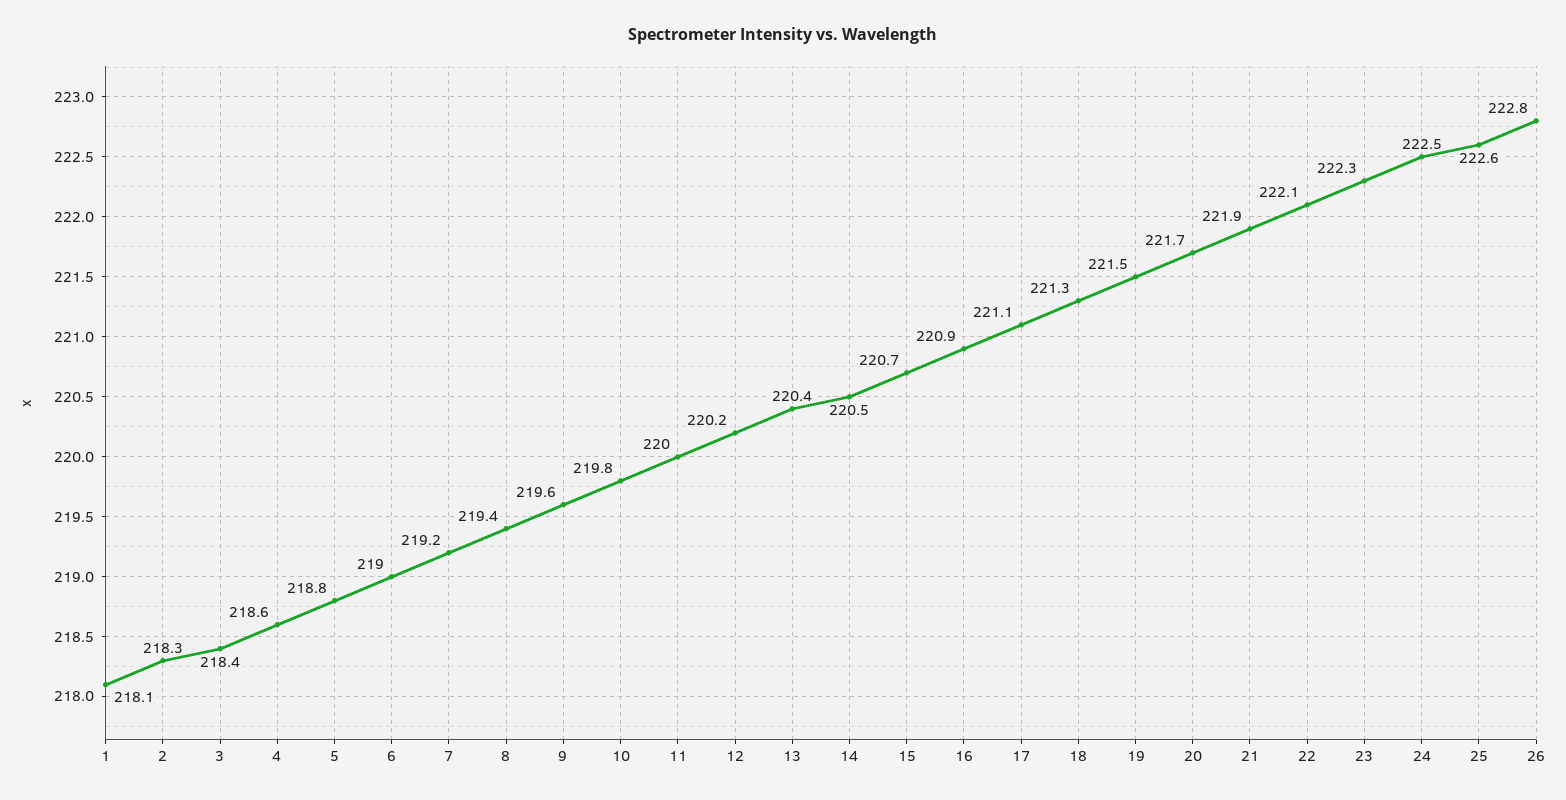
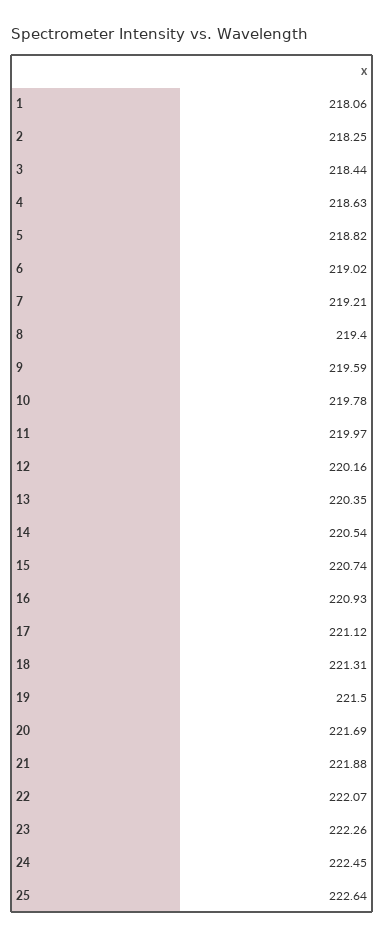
  {
    "1": 218.06,
    "2": 218.25,
    "3": 218.44,
    "4": 218.63,
    "5": 218.82,
    "6": 219.02,
    "7": 219.21,
    "8": 219.4,
    "9": 219.59,
    "10": 219.78,
    "11": 219.97,
    "12": 220.16,
    "13": 220.35,
    "14": 220.54,
    "15": 220.74,
    "16": 220.93,
    "17": 221.12,
    "18": 221.31,
    "19": 221.5,
    "20": 221.69,
    "21": 221.88,
    "22": 222.07,
    "23": 222.26,
    "24": 222.45,
-   "25": 222.64,
+   "25": 222.64
-   "26": 222.8
  }

